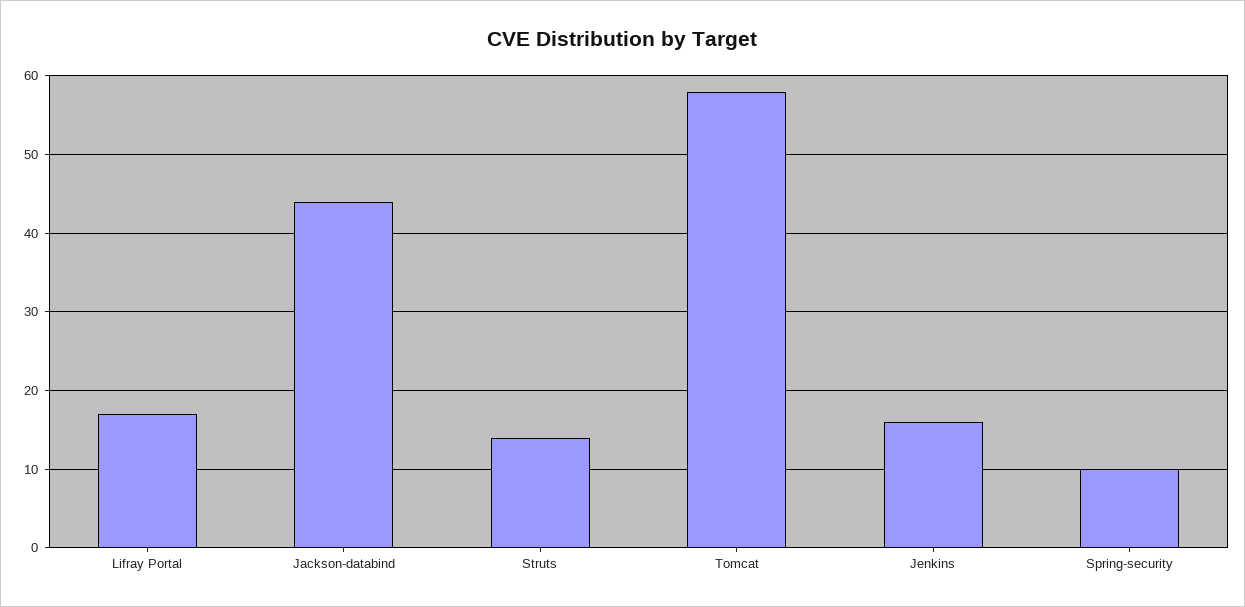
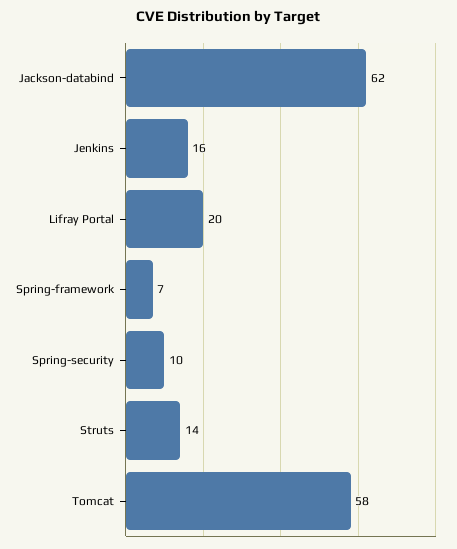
  {
-   "Lifray Portal": 17,
+   "Lifray Portal": 20,
-   "Jackson-databind": 44,
+   "Jackson-databind": 62,
    "Struts": 14,
    "Tomcat": 58,
    "Jenkins": 16,
-   "Spring-security": 10
+   "Spring-security": 10,
+   "Spring-framework": 7
  }

